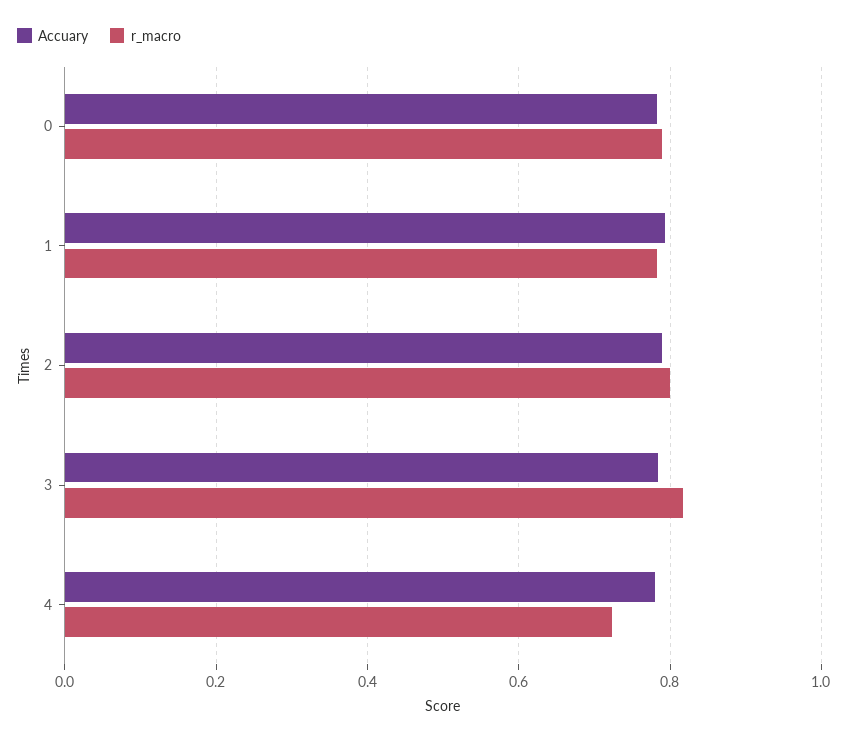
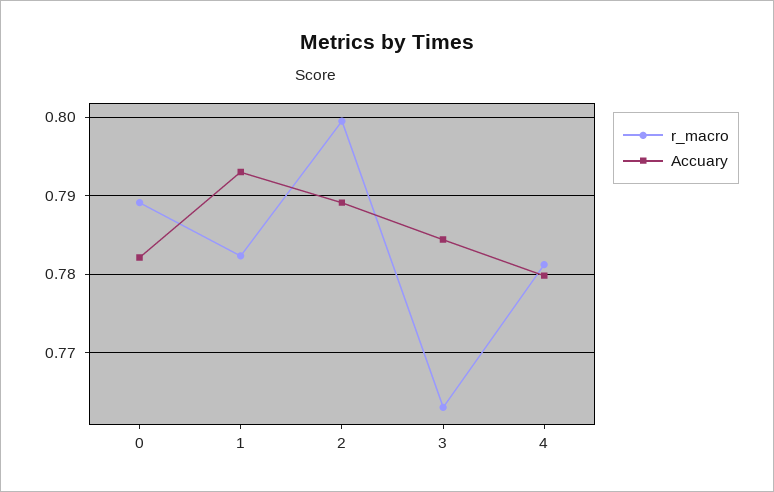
  {
    "Accuary": {
      "0": 0.782,
      "1": 0.793,
      "2": 0.789,
      "3": 0.784,
      "4": 0.78
    },
    "r_macro": {
      "0": 0.789,
      "1": 0.782,
      "2": 0.8,
-     "3": 0.82,
+     "3": 0.763,
-     "4": 0.72
+     "4": 0.781
    }
  }

